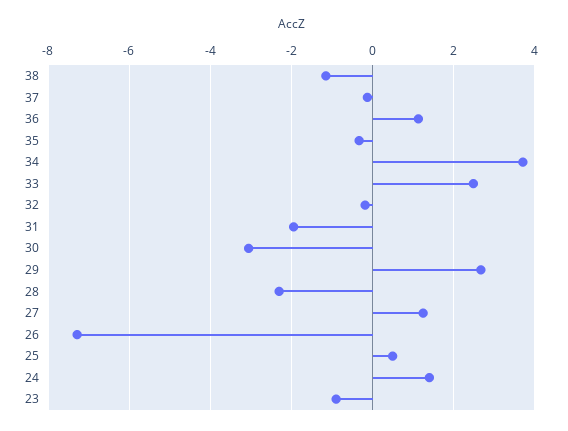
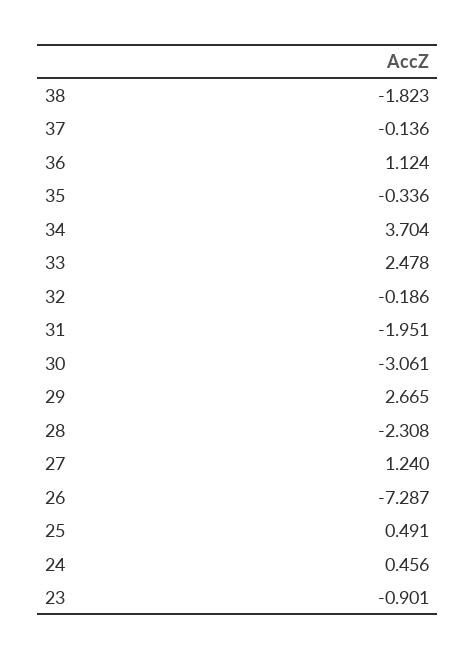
  {
-   "38": -1.2,
+   "38": -1.823,
    "37": -0.136,
    "36": 1.124,
    "35": -0.336,
    "34": 3.704,
    "33": 2.478,
    "32": -0.186,
    "31": -1.951,
    "30": -3.061,
    "29": 2.665,
    "28": -2.308,
    "27": 1.24,
    "26": -7.287,
    "25": 0.491,
-   "24": 1.4,
+   "24": 0.456,
    "23": -0.901
  }

